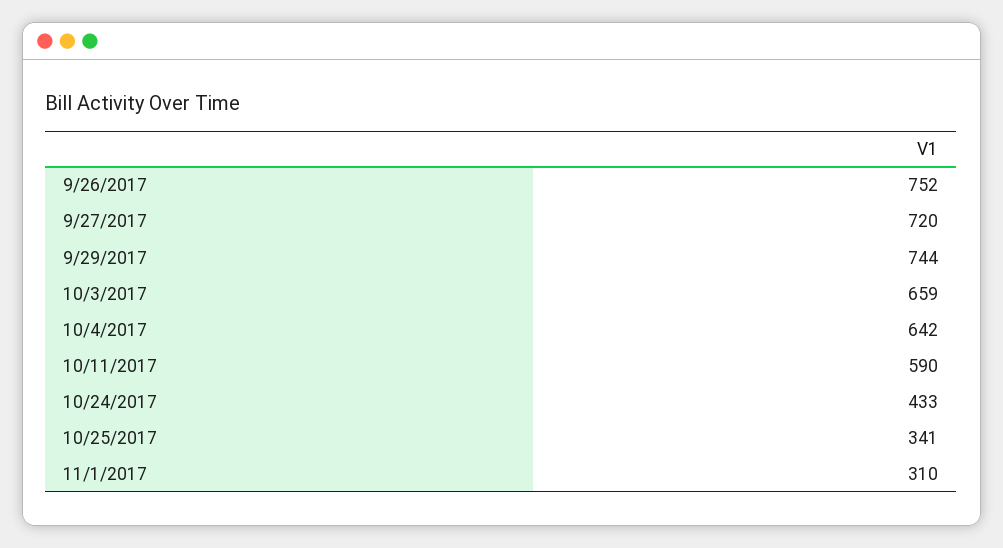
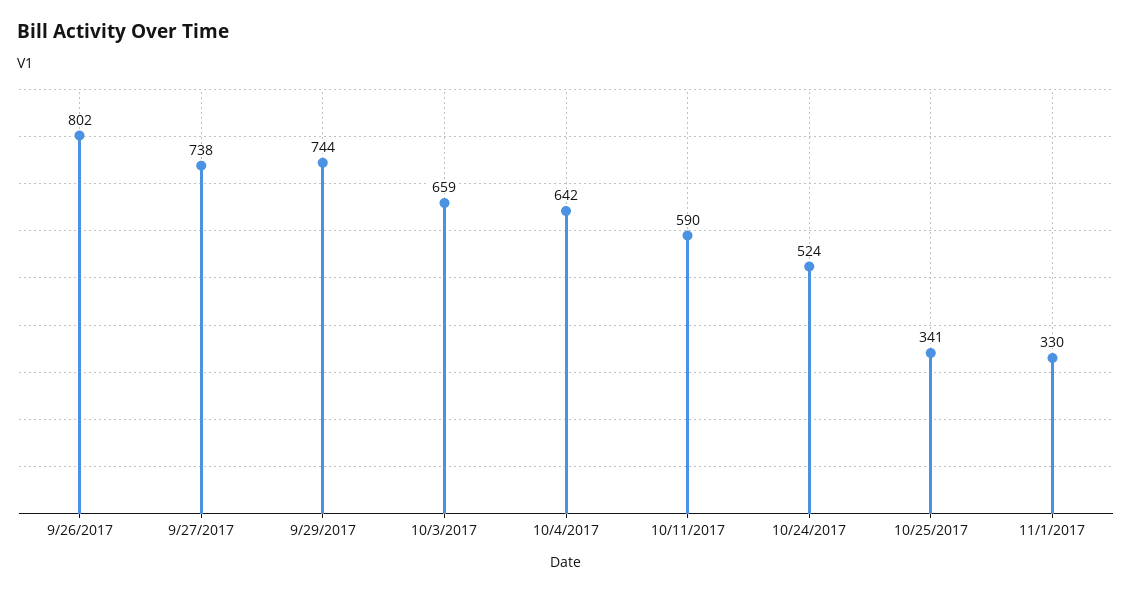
  {
-   "9/26/2017": 752,
+   "9/26/2017": 802,
-   "9/27/2017": 720,
+   "9/27/2017": 738,
    "9/29/2017": 744,
    "10/3/2017": 659,
    "10/4/2017": 642,
    "10/11/2017": 590,
-   "10/24/2017": 433,
+   "10/24/2017": 524,
    "10/25/2017": 341,
-   "11/1/2017": 310
+   "11/1/2017": 330
  }

